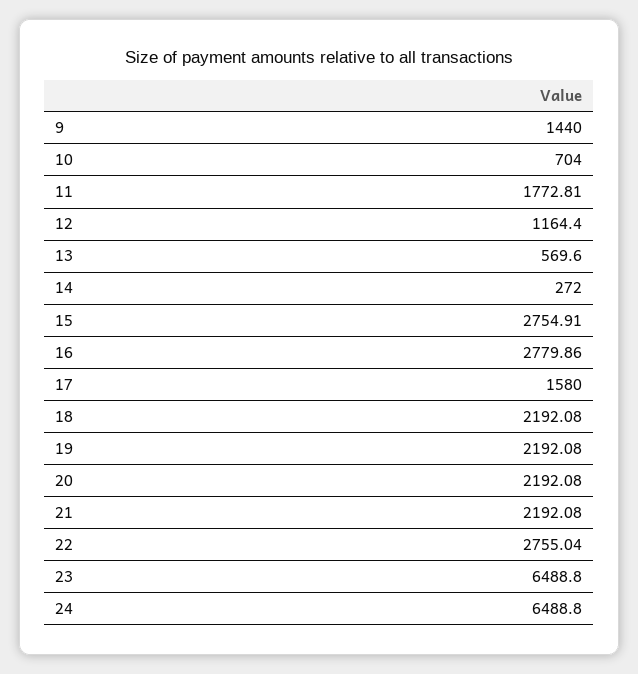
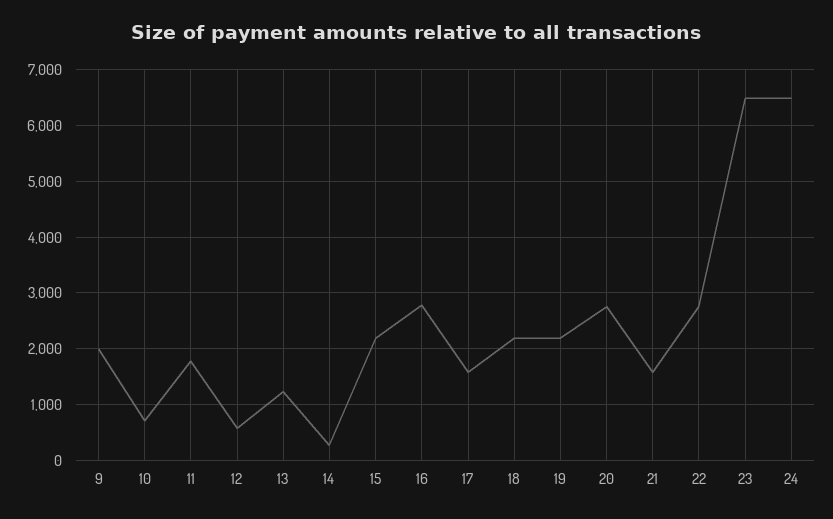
  {
-   "9": 1440,
+   "9": 2000,
    "10": 704,
    "11": 1772.81,
-   "12": 1164.4,
+   "12": 600,
-   "13": 569.6,
+   "13": 1200,
    "14": 272,
-   "15": 2754.91,
+   "15": 2200,
    "16": 2779.86,
    "17": 1580,
    "18": 2192.08,
    "19": 2192.08,
-   "20": 2192.08,
+   "20": 2800,
-   "21": 2192.08,
+   "21": 1600,
    "22": 2755.04,
    "23": 6488.8,
    "24": 6488.8
  }

